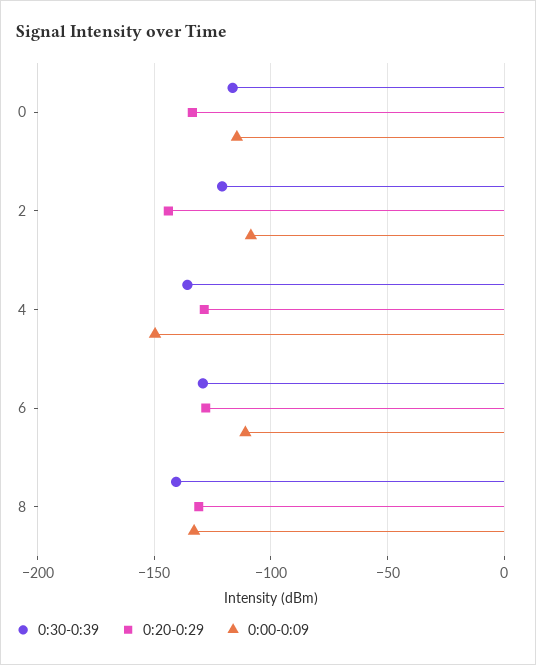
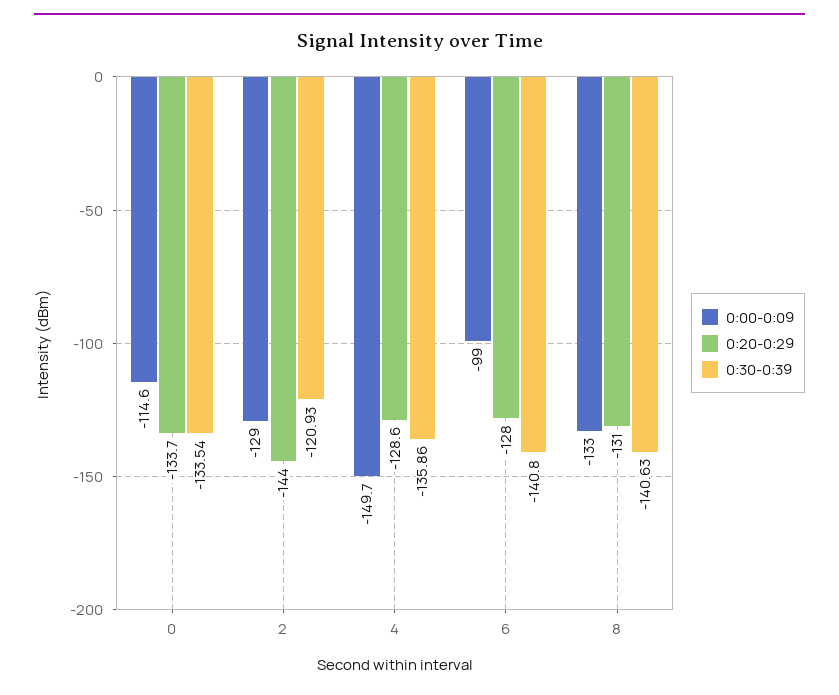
  {
    "0:30-0:39": {
-     "0": -115,
+     "0": -133.54,
      "2": -120.93,
      "4": -135.86,
-     "6": -130,
+     "6": -140.8,
      "8": -140.63
    },
    "0:20-0:29": {
      "0": -133.7,
      "2": -144,
      "4": -128.6,
      "6": -128,
      "8": -131
    },
    "0:00-0:09": {
      "0": -114.6,
-     "2": -110,
+     "2": -129,
      "4": -149.7,
-     "6": -110,
+     "6": -99,
      "8": -133
    }
  }

